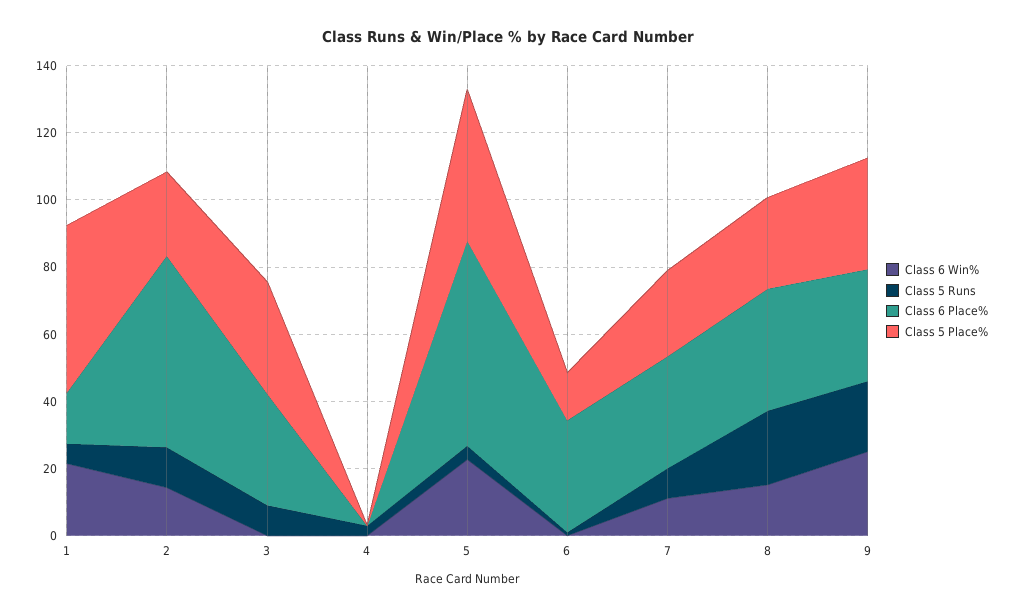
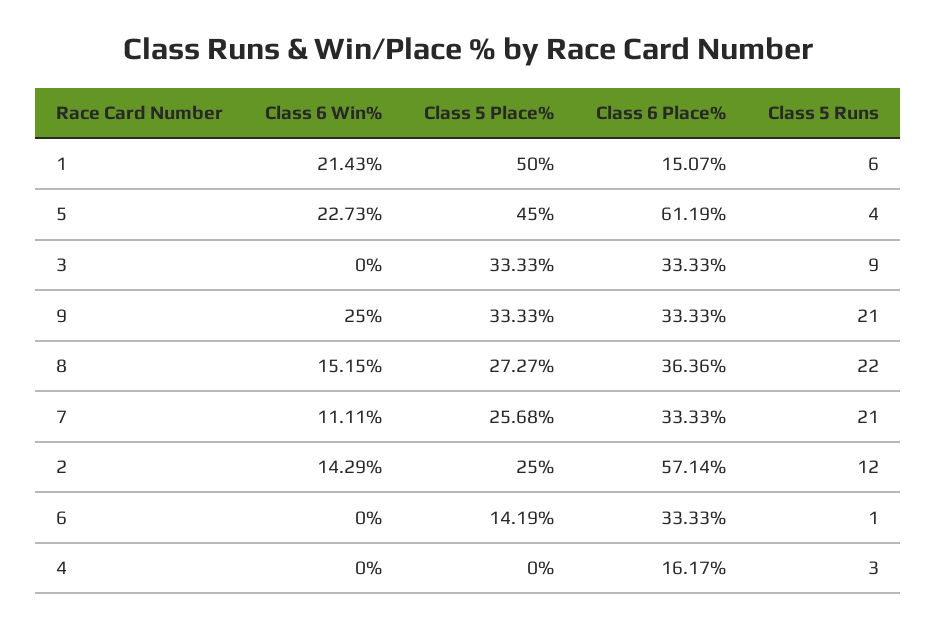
  {
    "Class 6 Win%": {
      "1": 21.43,
      "2": 14.29,
      "3": 0,
      "4": 0,
      "5": 22.73,
      "6": 0,
      "7": 11.11,
      "8": 15.15,
      "9": 25
    },
    "Class 5 Runs": {
      "1": 6,
      "2": 12,
      "3": 9,
      "4": 3,
      "5": 4,
      "6": 1,
-     "7": 10,
+     "7": 21,
      "8": 22,
      "9": 21
    },
    "Class 6 Place%": {
      "1": 15.07,
      "2": 57.14,
      "3": 33.33,
-     "4": 0,
+     "4": 16.17,
      "5": 61.19,
      "6": 33.33,
      "7": 33.33,
      "8": 36.36,
      "9": 33.33
    },
    "Class 5 Place%": {
      "1": 50,
      "2": 25,
      "3": 33.33,
      "4": 0,
      "5": 45,
      "6": 14.19,
      "7": 25.68,
      "8": 27.27,
      "9": 33.33
    }
  }

